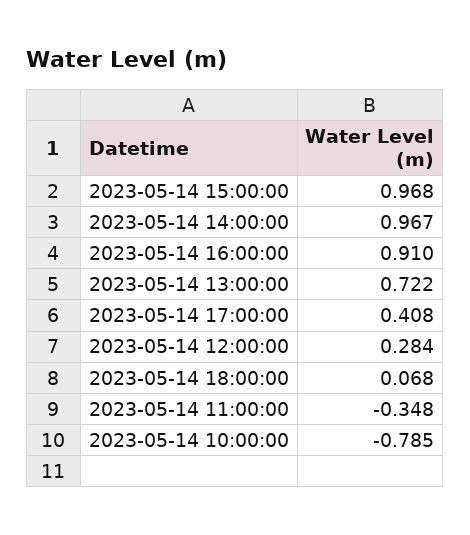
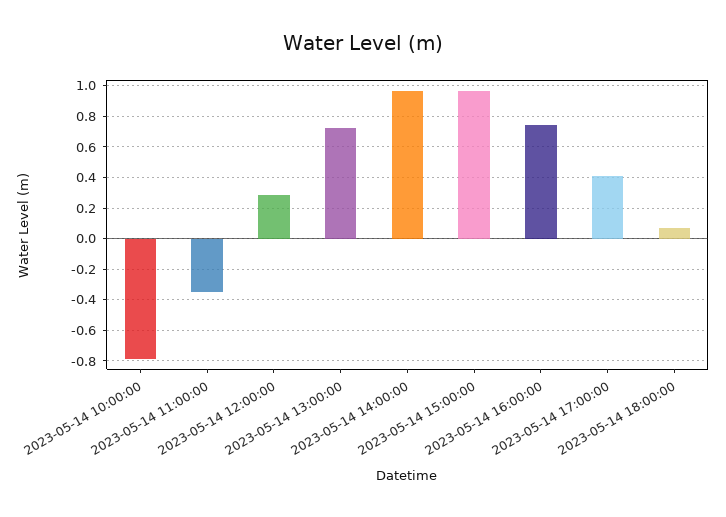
  {
    "2023-05-14 15:00:00": 0.968,
    "2023-05-14 14:00:00": 0.967,
-   "2023-05-14 16:00:00": 0.91,
+   "2023-05-14 16:00:00": 0.75,
    "2023-05-14 13:00:00": 0.722,
    "2023-05-14 17:00:00": 0.408,
    "2023-05-14 12:00:00": 0.284,
    "2023-05-14 18:00:00": 0.068,
    "2023-05-14 11:00:00": -0.348,
    "2023-05-14 10:00:00": -0.785
  }

